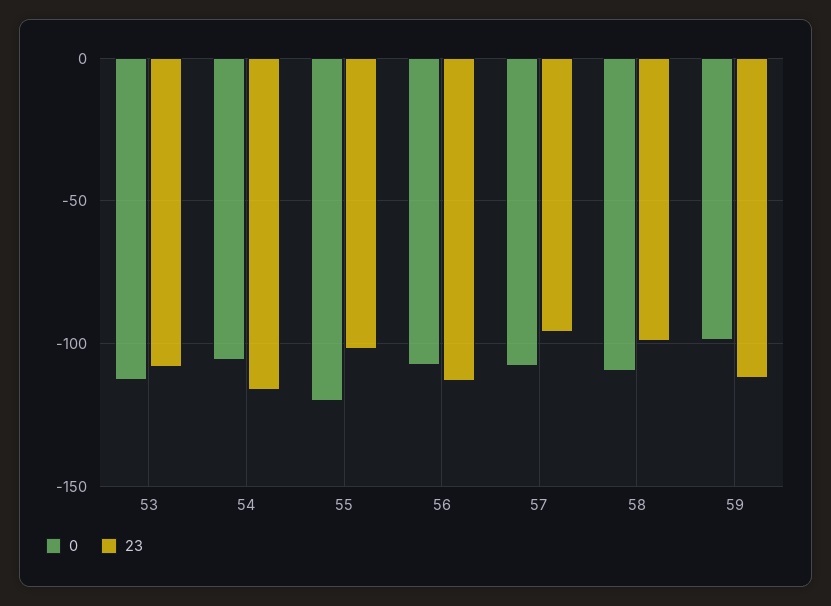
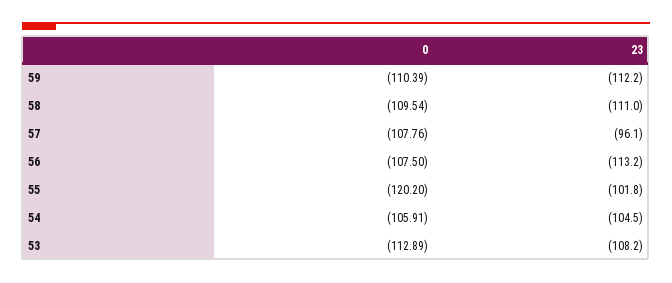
  {
    "0": {
      "53": -112.89,
      "54": -105.91,
      "55": -120.2,
      "56": -107.5,
      "57": -107.76,
      "58": -109.54,
-     "59": -100
+     "59": -110.39
    },
    "23": {
      "53": -108.2,
-     "54": -115,
+     "54": -104.5,
      "55": -101.8,
      "56": -113.2,
      "57": -96.1,
-     "58": -100,
+     "58": -111,
      "59": -112.2
    }
  }

